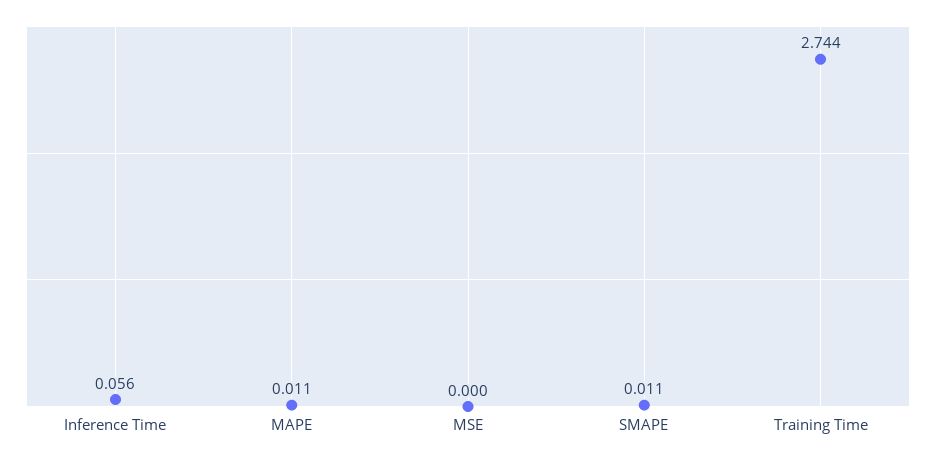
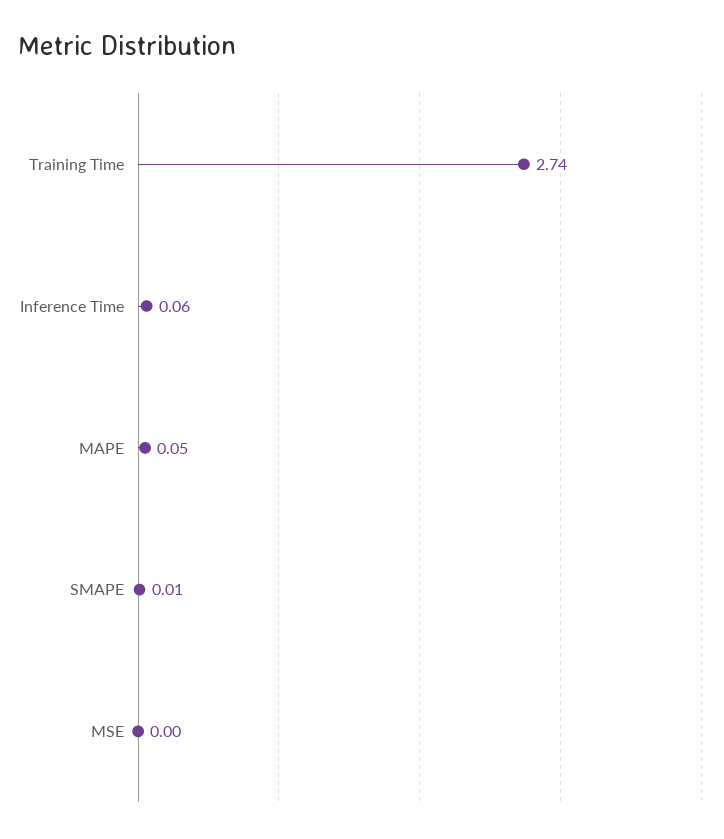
  {
    "Inference Time": 0.056,
-   "MAPE": 0.011,
+   "MAPE": 0.05,
    "MSE": 0,
    "SMAPE": 0.011,
    "Training Time": 2.744
  }

